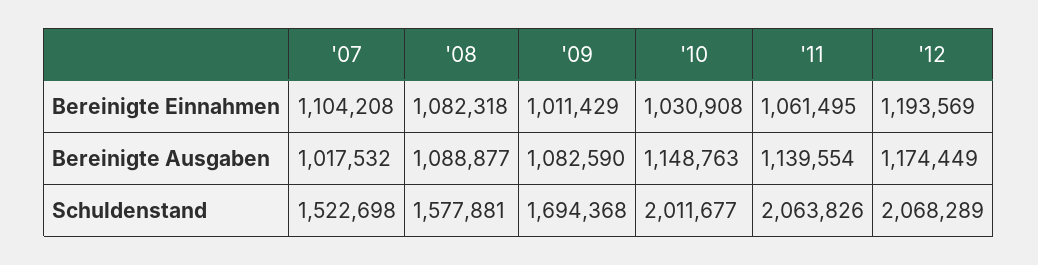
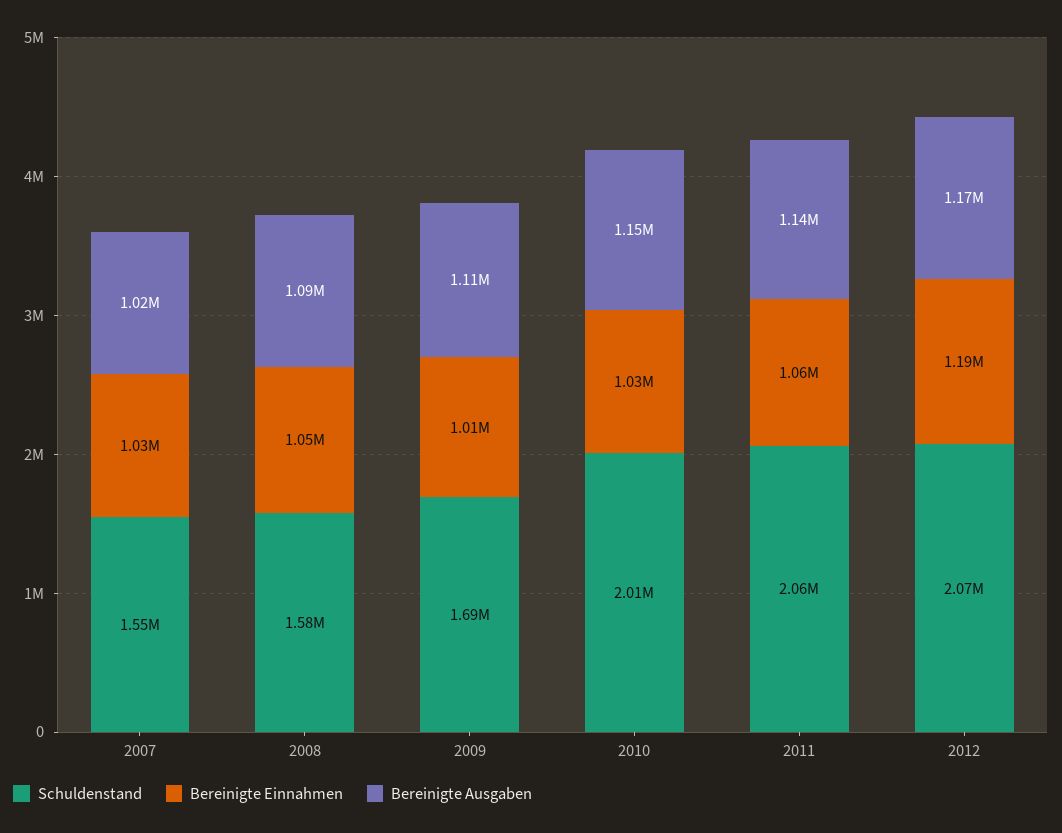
  {
    "Bereinigte Einnahmen": {
-     "'07": 1104208,
+     "'07": 1030000,
-     "'08": 1082318,
+     "'08": 1050000,
      "'09": 1011429,
      "'10": 1030908,
      "'11": 1061495,
      "'12": 1193569
    },
    "Bereinigte Ausgaben": {
      "'07": 1017532,
      "'08": 1088877,
-     "'09": 1082590,
+     "'09": 1110000,
      "'10": 1148763,
      "'11": 1139554,
      "'12": 1174449
    },
    "Schuldenstand": {
-     "'07": 1522698,
+     "'07": 1550000,
      "'08": 1577881,
      "'09": 1694368,
      "'10": 2011677,
      "'11": 2063826,
      "'12": 2068289
    }
  }

